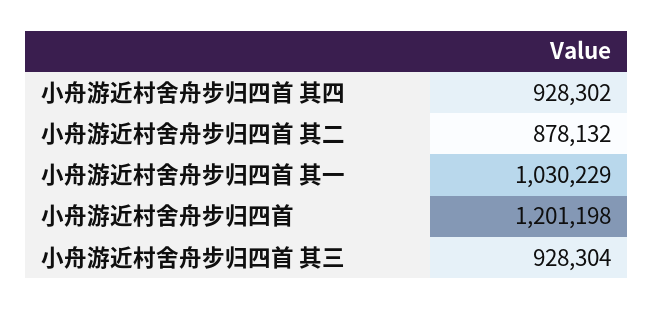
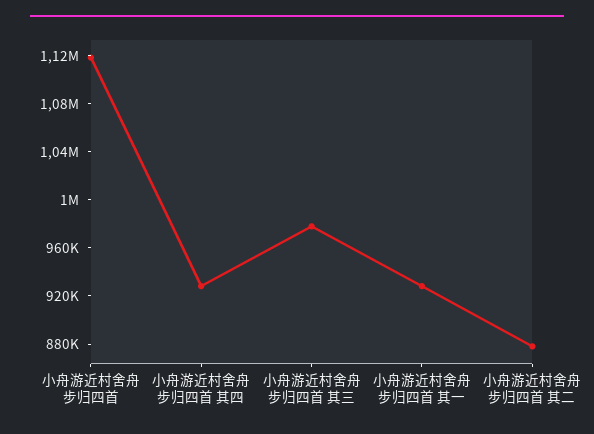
  {
    "小舟游近村舍舟步归四首 其四": 928302,
    "小舟游近村舍舟步归四首 其二": 878132,
-   "小舟游近村舍舟步归四首 其一": 1030229,
+   "小舟游近村舍舟步归四首 其一": 930000,
-   "小舟游近村舍舟步归四首": 1201198,
+   "小舟游近村舍舟步归四首": 1120000,
-   "小舟游近村舍舟步归四首 其三": 928304
+   "小舟游近村舍舟步归四首 其三": 980000
  }

